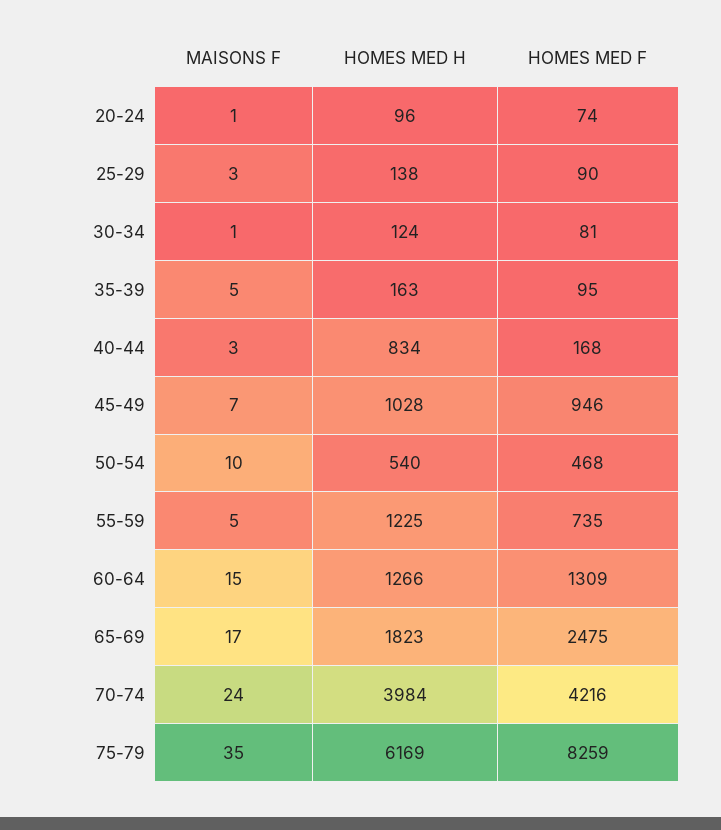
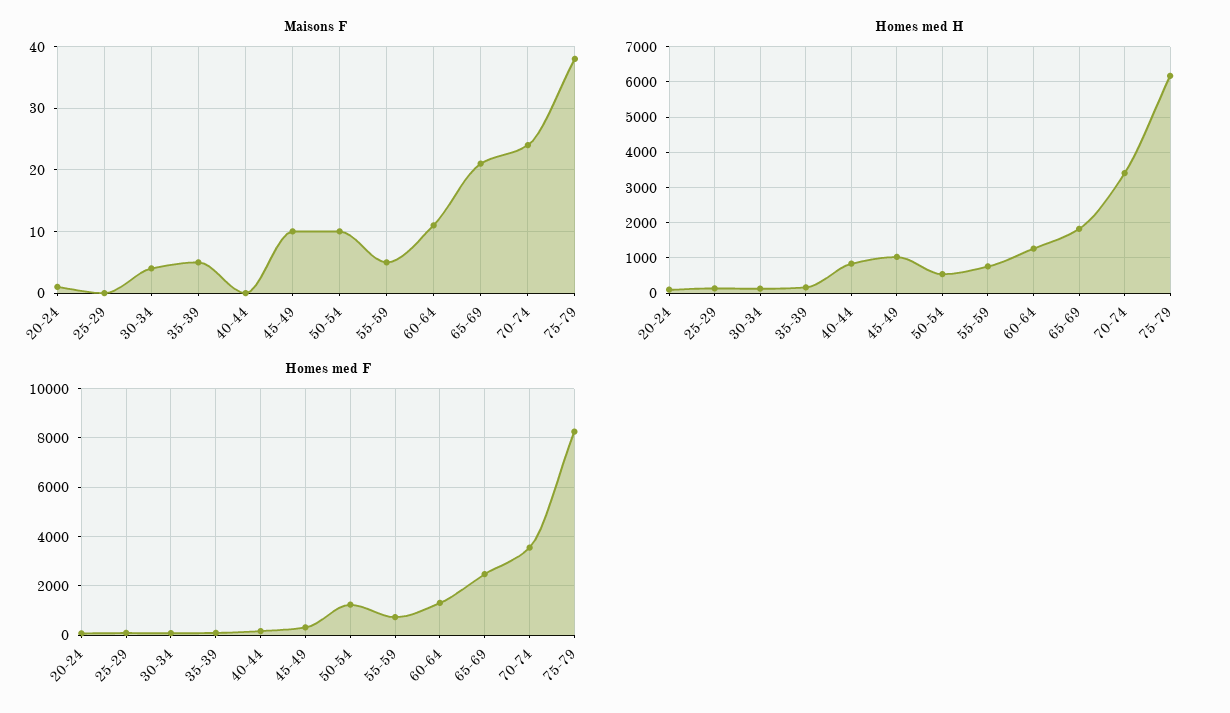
  {
    "MAISONS F": {
      "20-24": 1,
-     "25-29": 3,
+     "25-29": 0,
-     "30-34": 1,
+     "30-34": 4,
      "35-39": 5,
-     "40-44": 3,
+     "40-44": 0,
-     "45-49": 7,
+     "45-49": 10,
      "50-54": 10,
      "55-59": 5,
-     "60-64": 15,
+     "60-64": 11,
-     "65-69": 17,
+     "65-69": 21,
      "70-74": 24,
-     "75-79": 35
+     "75-79": 38
    },
    "HOMES MED H": {
      "20-24": 96,
      "25-29": 138,
      "30-34": 124,
      "35-39": 163,
      "40-44": 834,
      "45-49": 1028,
      "50-54": 540,
-     "55-59": 1225,
+     "55-59": 800,
      "60-64": 1266,
      "65-69": 1823,
-     "70-74": 3984,
+     "70-74": 3400,
      "75-79": 6169
    },
    "HOMES MED F": {
      "20-24": 74,
      "25-29": 90,
      "30-34": 81,
      "35-39": 95,
      "40-44": 168,
-     "45-49": 946,
+     "45-49": 250,
-     "50-54": 468,
+     "50-54": 1250,
      "55-59": 735,
      "60-64": 1309,
      "65-69": 2475,
-     "70-74": 4216,
+     "70-74": 3500,
      "75-79": 8259
    }
  }

